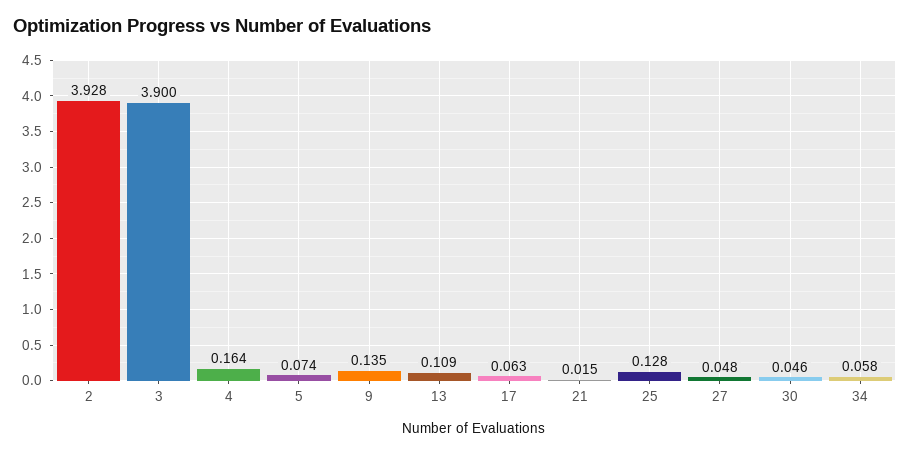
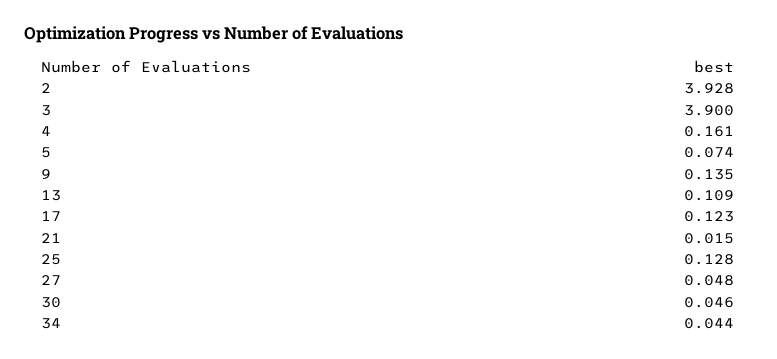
  {
    "2": 3.928,
    "3": 3.9,
-   "4": 0.164,
+   "4": 0.161,
    "5": 0.074,
    "9": 0.135,
    "13": 0.109,
-   "17": 0.063,
+   "17": 0.123,
    "21": 0.015,
    "25": 0.128,
    "27": 0.048,
    "30": 0.046,
-   "34": 0.058
+   "34": 0.044
  }

